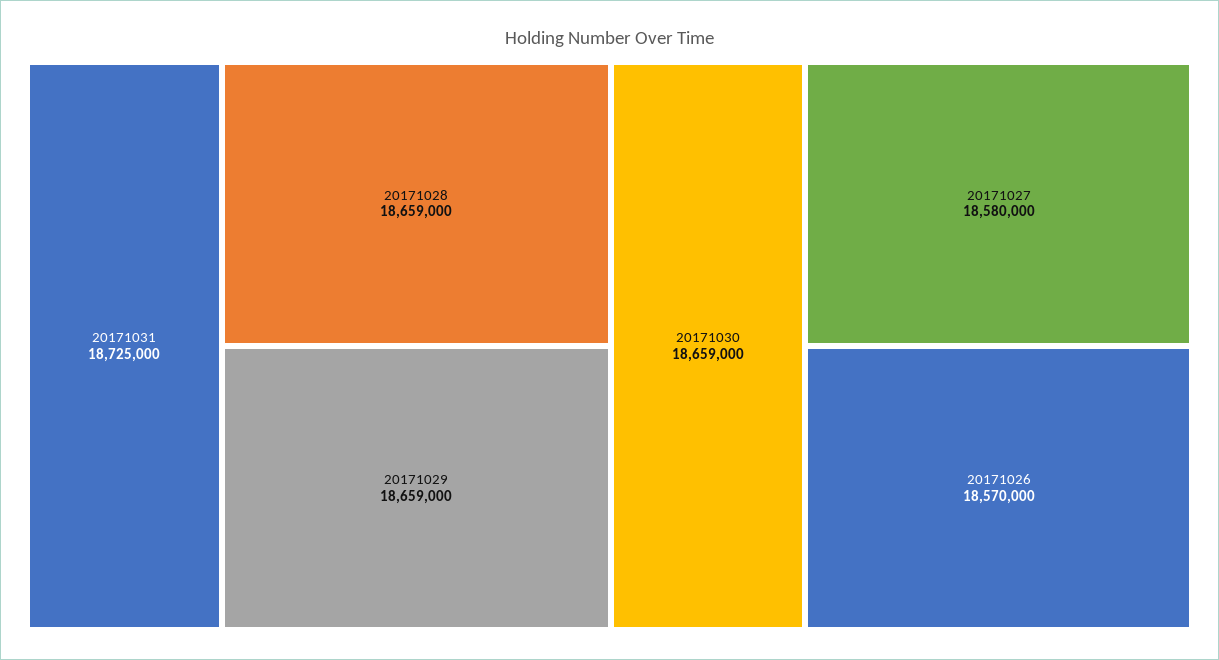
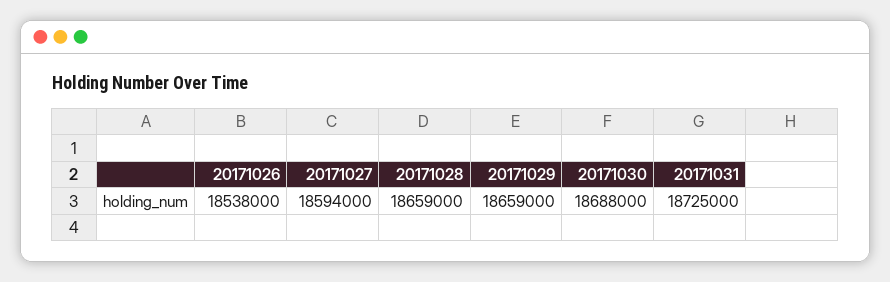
  {
    "20171031": 18725000,
    "20171028": 18659000,
    "20171029": 18659000,
-   "20171030": 18659000,
+   "20171030": 18688000,
-   "20171027": 18580000,
+   "20171027": 18594000,
-   "20171026": 18570000
+   "20171026": 18538000
  }

